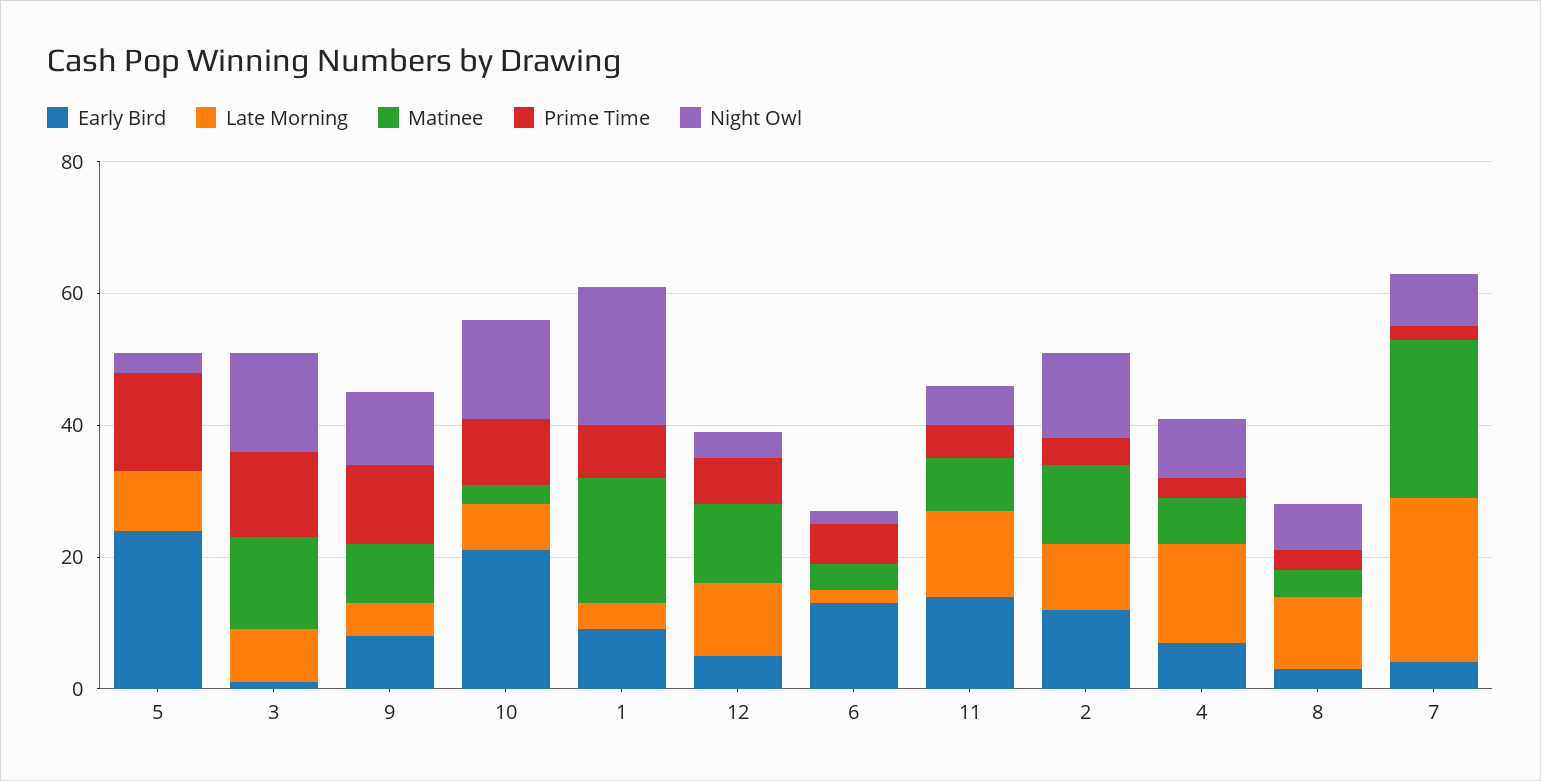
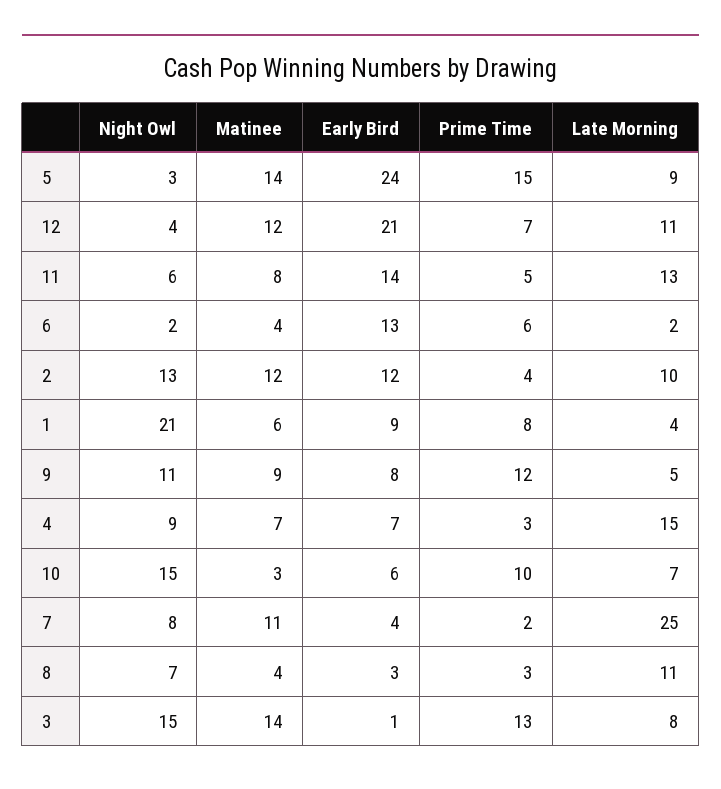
  {
    "Early Bird": {
      "5": 24,
      "3": 1,
      "9": 8,
-     "10": 20,
+     "10": 6,
      "1": 9,
-     "12": 5,
+     "12": 21,
      "6": 13,
      "11": 14,
      "2": 12,
      "4": 7,
      "8": 3,
      "7": 4
    },
    "Late Morning": {
      "5": 9,
      "3": 8,
      "9": 5,
      "10": 7,
      "1": 4,
      "12": 11,
      "6": 2,
      "11": 13,
      "2": 10,
      "4": 15,
      "8": 11,
      "7": 25
    },
    "Matinee": {
-     "5": 0,
+     "5": 14,
      "3": 14,
      "9": 9,
      "10": 3,
-     "1": 20,
+     "1": 6,
      "12": 12,
      "6": 4,
      "11": 8,
      "2": 12,
      "4": 7,
      "8": 4,
-     "7": 25
+     "7": 11
    },
    "Prime Time": {
      "5": 15,
      "3": 13,
      "9": 12,
      "10": 10,
      "1": 8,
      "12": 7,
      "6": 6,
      "11": 5,
      "2": 4,
      "4": 3,
      "8": 3,
      "7": 2
    },
    "Night Owl": {
      "5": 3,
      "3": 15,
      "9": 11,
      "10": 15,
      "1": 21,
      "12": 4,
      "6": 2,
      "11": 6,
      "2": 13,
      "4": 9,
      "8": 7,
      "7": 8
    }
  }

